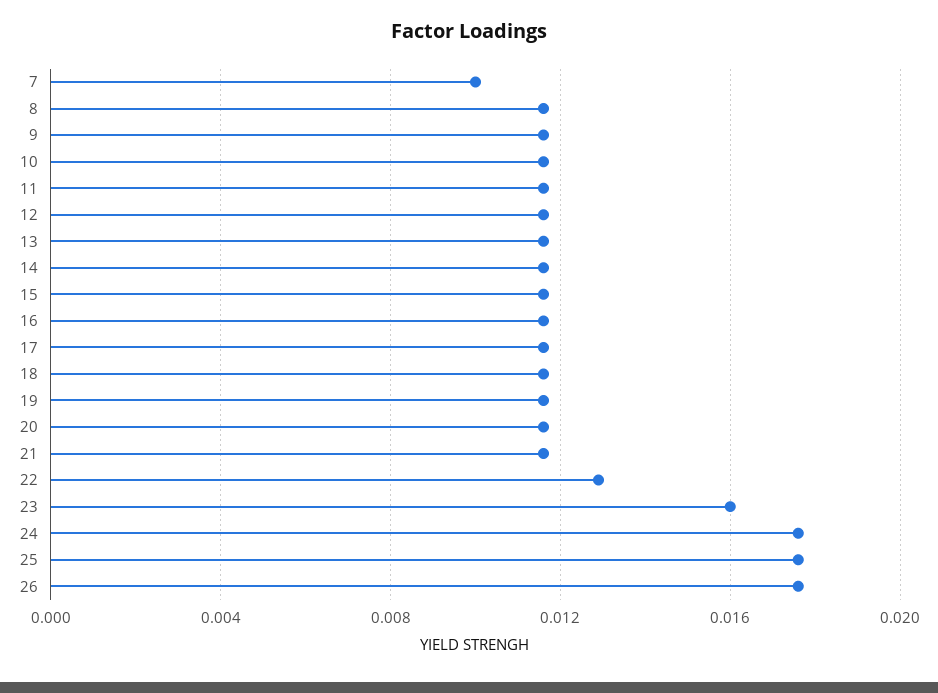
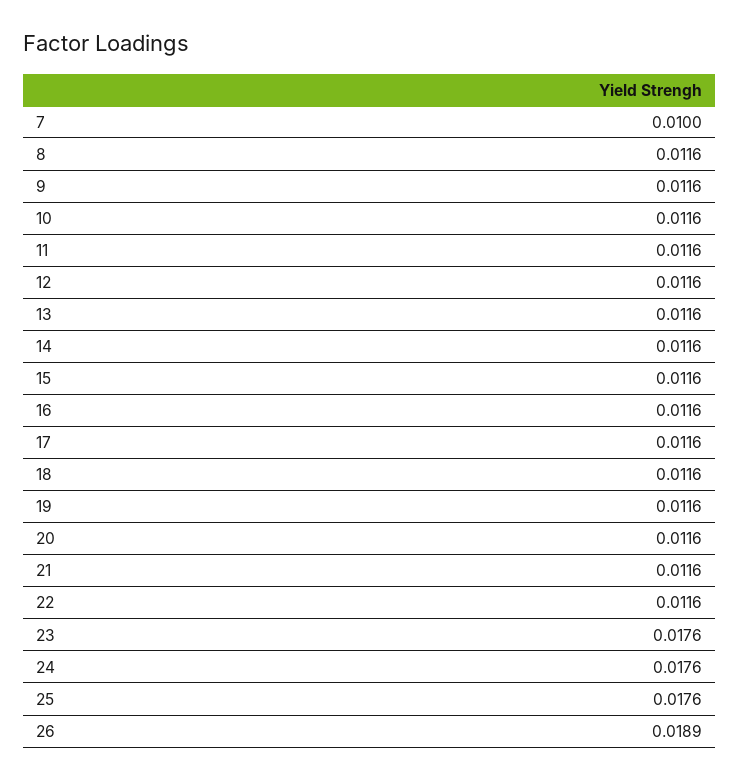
  {
    "7": 0.01,
    "8": 0.0116,
    "9": 0.0116,
    "10": 0.0116,
    "11": 0.0116,
    "12": 0.0116,
    "13": 0.0116,
    "14": 0.0116,
    "15": 0.0116,
    "16": 0.0116,
    "17": 0.0116,
    "18": 0.0116,
    "19": 0.0116,
    "20": 0.0116,
    "21": 0.0116,
-   "22": 0.013,
+   "22": 0.0116,
-   "23": 0.016,
+   "23": 0.0176,
    "24": 0.0176,
    "25": 0.0176,
-   "26": 0.0175
+   "26": 0.0189
  }

